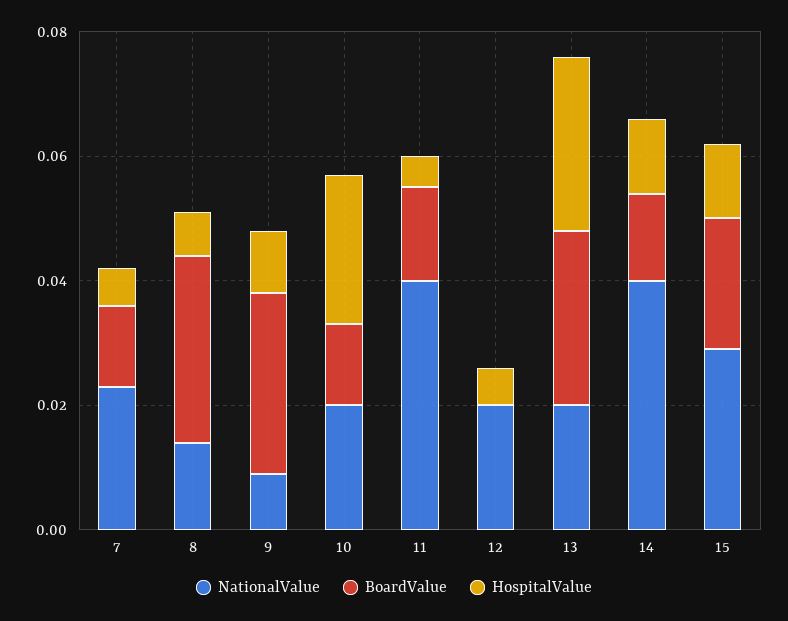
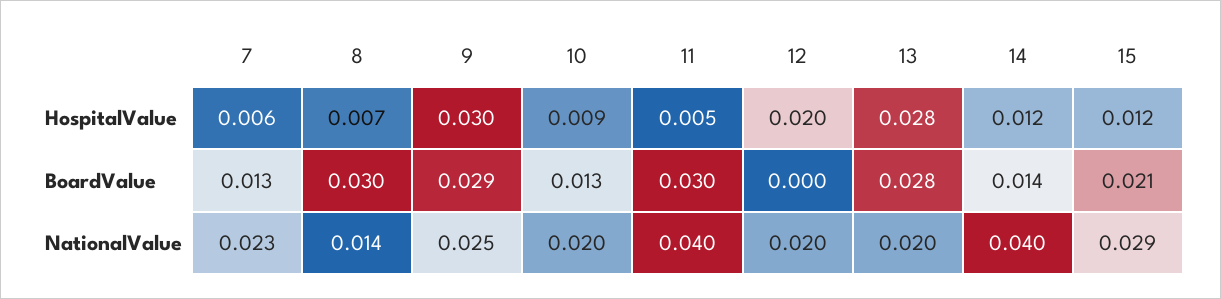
  {
    "NationalValue": {
      "7": 0.023,
      "8": 0.014,
-     "9": 0.01,
+     "9": 0.025,
      "10": 0.02,
      "11": 0.04,
      "12": 0.02,
      "13": 0.02,
      "14": 0.04,
      "15": 0.029
    },
    "BoardValue": {
      "7": 0.013,
      "8": 0.03,
      "9": 0.029,
      "10": 0.013,
-     "11": 0.015,
+     "11": 0.03,
      "12": 0,
      "13": 0.028,
      "14": 0.014,
      "15": 0.021
    },
    "HospitalValue": {
      "7": 0.006,
      "8": 0.007,
-     "9": 0.01,
+     "9": 0.03,
-     "10": 0.025,
+     "10": 0.009,
      "11": 0.005,
-     "12": 0.005,
+     "12": 0.02,
      "13": 0.028,
      "14": 0.012,
      "15": 0.012
    }
  }

